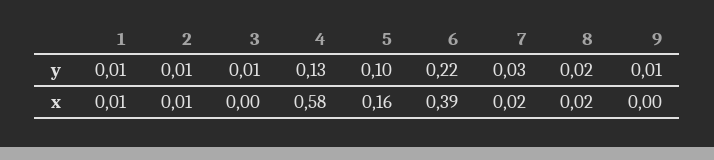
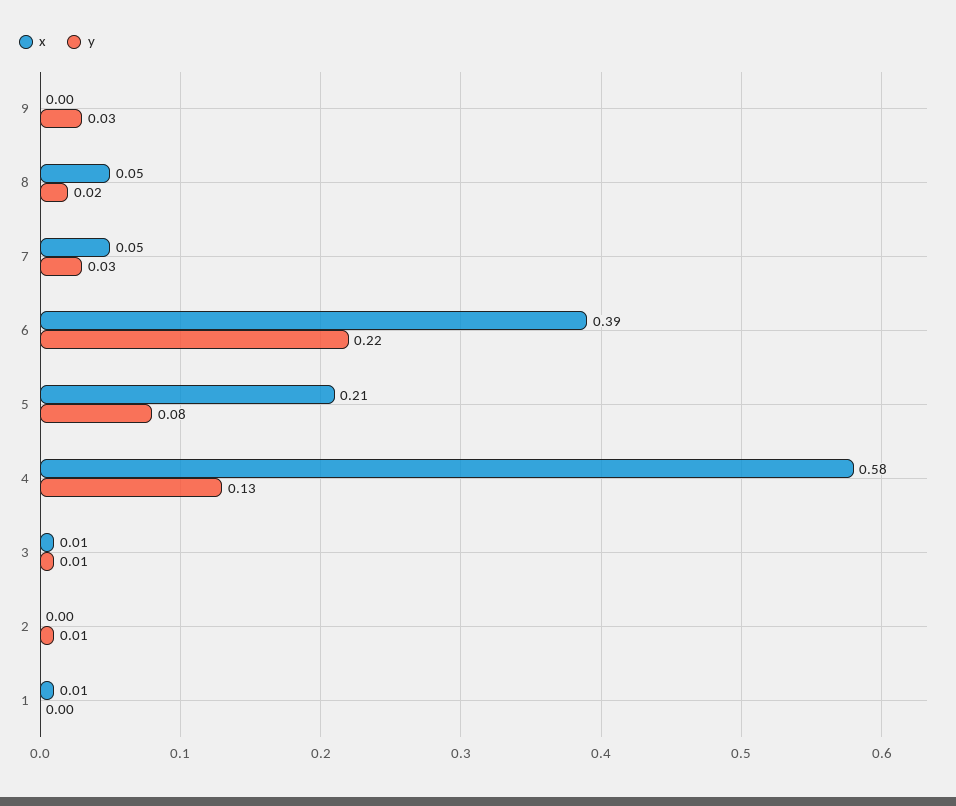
  {
    "y": {
-     "1": 0.01,
+     "1": 0,
      "2": 0.01,
      "3": 0.01,
      "4": 0.13,
-     "5": 0.1,
+     "5": 0.08,
      "6": 0.22,
      "7": 0.03,
      "8": 0.02,
-     "9": 0.01
+     "9": 0.03
    },
    "x": {
      "1": 0.01,
-     "2": 0.01,
+     "2": 0,
-     "3": 0,
+     "3": 0.01,
      "4": 0.58,
-     "5": 0.16,
+     "5": 0.21,
      "6": 0.39,
-     "7": 0.02,
+     "7": 0.05,
-     "8": 0.02,
+     "8": 0.05,
      "9": 0
    }
  }

